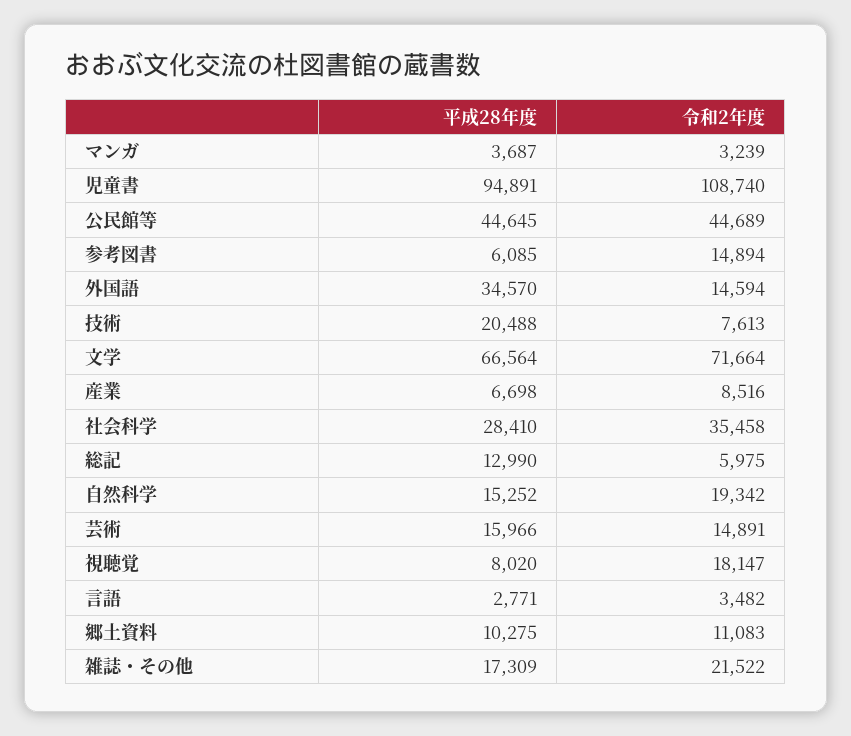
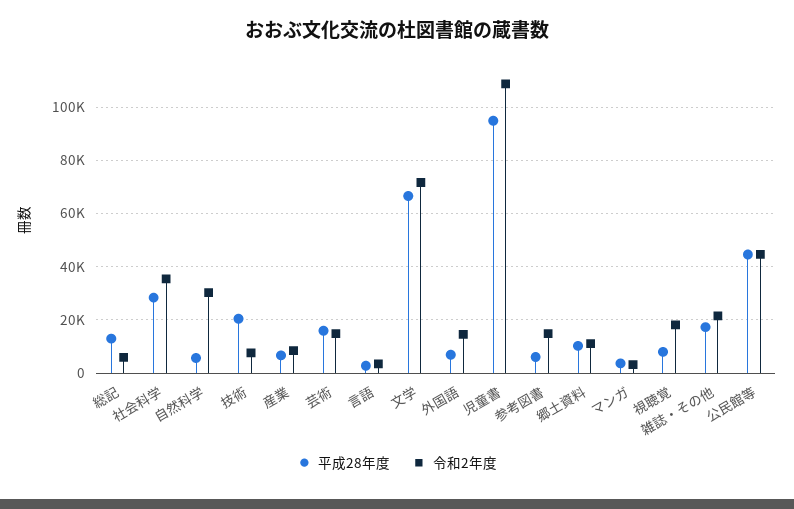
  {
    "平成28年度": {
      "マンガ": 3687,
      "児童書": 94891,
      "公民館等": 44645,
      "参考図書": 6085,
-     "外国語": 34570,
+     "外国語": 7500,
      "技術": 20488,
      "文学": 66564,
      "産業": 6698,
      "社会科学": 28410,
      "総記": 12990,
-     "自然科学": 15252,
+     "自然科学": 5000,
      "芸術": 15966,
      "視聴覚": 8020,
      "言語": 2771,
      "郷土資料": 10275,
      "雑誌・その他": 17309
    },
    "令和2年度": {
      "マンガ": 3239,
      "児童書": 108740,
      "公民館等": 44689,
      "参考図書": 14894,
      "外国語": 14594,
      "技術": 7613,
      "文学": 71664,
      "産業": 8516,
      "社会科学": 35458,
      "総記": 5975,
-     "自然科学": 19342,
+     "自然科学": 30000,
      "芸術": 14891,
      "視聴覚": 18147,
      "言語": 3482,
      "郷土資料": 11083,
      "雑誌・その他": 21522
    }
  }

